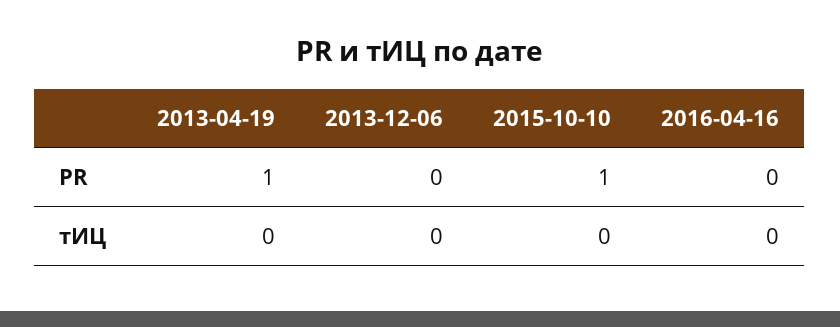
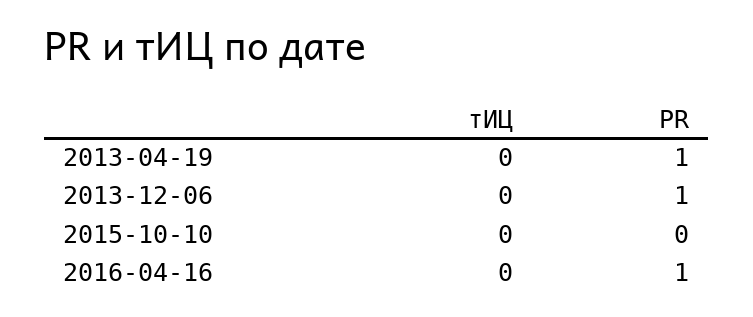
  {
    "2013-04-19": {
      "PR": 1,
      "тИЦ": 0
    },
    "2013-12-06": {
-     "PR": 0,
+     "PR": 1,
      "тИЦ": 0
    },
    "2015-10-10": {
-     "PR": 1,
+     "PR": 0,
      "тИЦ": 0
    },
    "2016-04-16": {
-     "PR": 0,
+     "PR": 1,
      "тИЦ": 0
    }
  }

